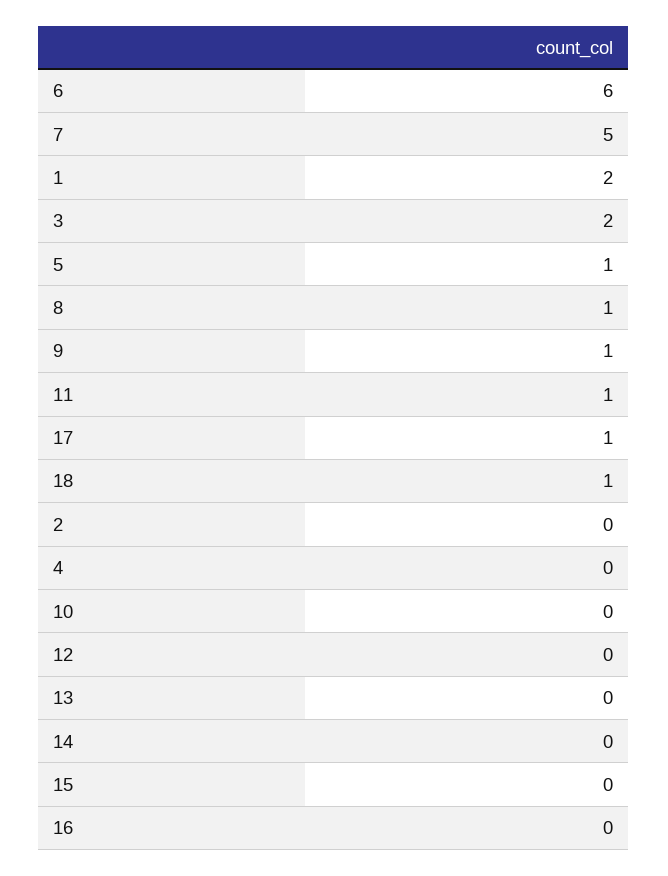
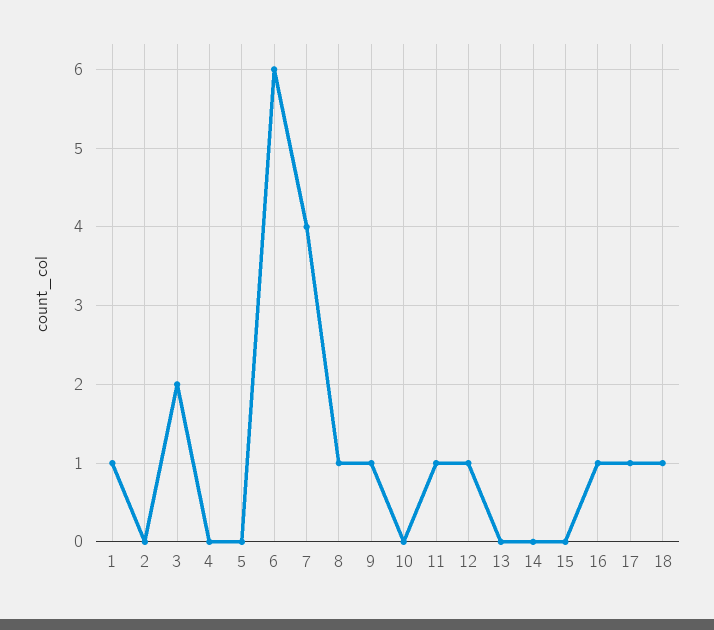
  {
    "6": 6,
-   "7": 5,
+   "7": 4,
-   "1": 2,
+   "1": 1,
    "3": 2,
-   "5": 1,
+   "5": 0,
    "8": 1,
    "9": 1,
    "11": 1,
    "17": 1,
    "18": 1,
    "2": 0,
    "4": 0,
    "10": 0,
-   "12": 0,
+   "12": 1,
    "13": 0,
    "14": 0,
    "15": 0,
-   "16": 0
+   "16": 1
  }

